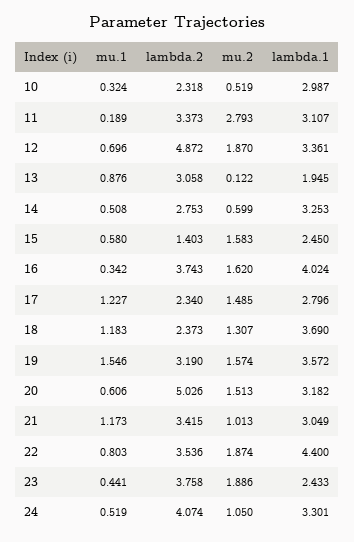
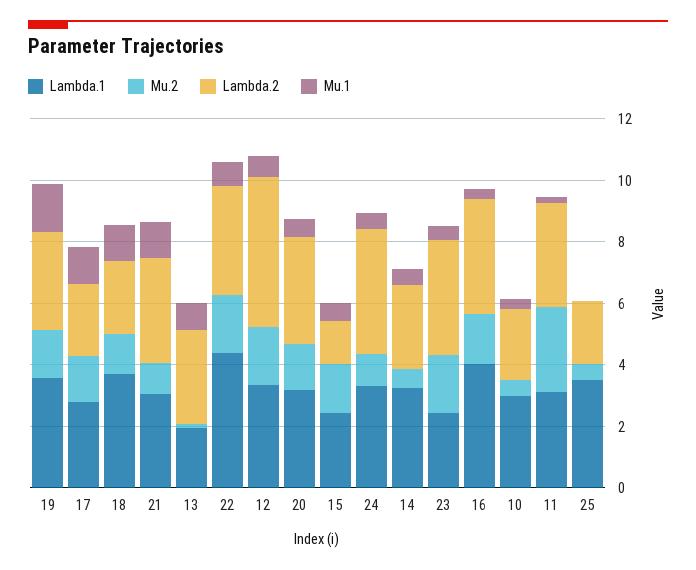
  {
    "mu.1": {
      "10": 0.324,
      "11": 0.189,
      "12": 0.696,
      "13": 0.876,
      "14": 0.508,
      "15": 0.58,
      "16": 0.342,
      "17": 1.227,
      "18": 1.183,
      "19": 1.546,
      "20": 0.606,
      "21": 1.173,
      "22": 0.803,
      "23": 0.441,
-     "24": 0.519
+     "24": 0.519,
+     "25": 0
    },
    "lambda.2": {
      "10": 2.318,
      "11": 3.373,
      "12": 4.872,
      "13": 3.058,
      "14": 2.753,
      "15": 1.403,
      "16": 3.743,
      "17": 2.34,
      "18": 2.373,
      "19": 3.19,
-     "20": 5.026,
+     "20": 3.5,
      "21": 3.415,
      "22": 3.536,
      "23": 3.758,
-     "24": 4.074
+     "24": 4.074,
+     "25": 2
    },
    "mu.2": {
      "10": 0.519,
      "11": 2.793,
      "12": 1.87,
      "13": 0.122,
      "14": 0.599,
      "15": 1.583,
      "16": 1.62,
      "17": 1.485,
      "18": 1.307,
      "19": 1.574,
      "20": 1.513,
      "21": 1.013,
      "22": 1.874,
      "23": 1.886,
-     "24": 1.05
+     "24": 1.05,
+     "25": 0.5
    },
    "lambda.1": {
      "10": 2.987,
      "11": 3.107,
      "12": 3.361,
      "13": 1.945,
      "14": 3.253,
      "15": 2.45,
      "16": 4.024,
      "17": 2.796,
      "18": 3.69,
      "19": 3.572,
      "20": 3.182,
      "21": 3.049,
      "22": 4.4,
      "23": 2.433,
-     "24": 3.301
+     "24": 3.301,
+     "25": 3.5
    }
  }

